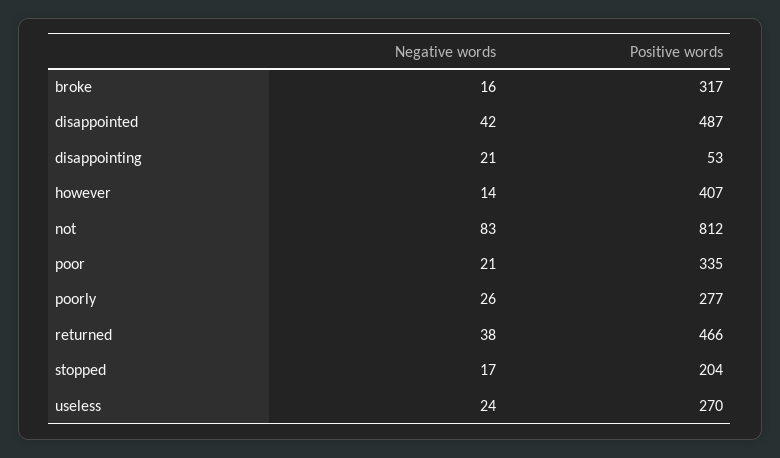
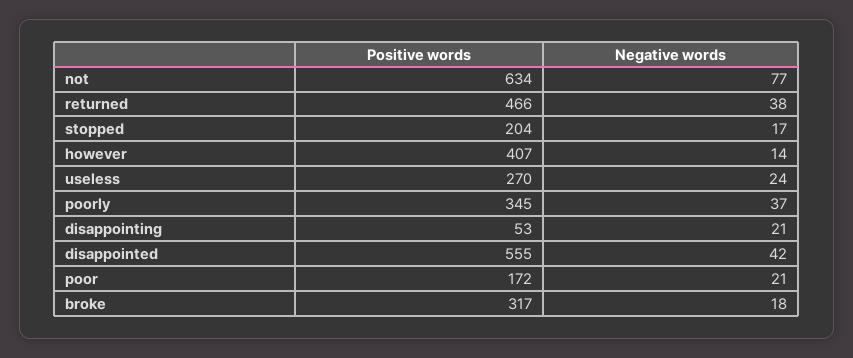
  {
    "Negative words": {
-     "broke": 16,
+     "broke": 18,
      "disappointed": 42,
      "disappointing": 21,
      "however": 14,
-     "not": 83,
+     "not": 77,
      "poor": 21,
-     "poorly": 26,
+     "poorly": 37,
      "returned": 38,
      "stopped": 17,
      "useless": 24
    },
    "Positive words": {
      "broke": 317,
-     "disappointed": 487,
+     "disappointed": 555,
      "disappointing": 53,
      "however": 407,
-     "not": 812,
+     "not": 634,
-     "poor": 335,
+     "poor": 172,
-     "poorly": 277,
+     "poorly": 345,
      "returned": 466,
      "stopped": 204,
      "useless": 270
    }
  }

